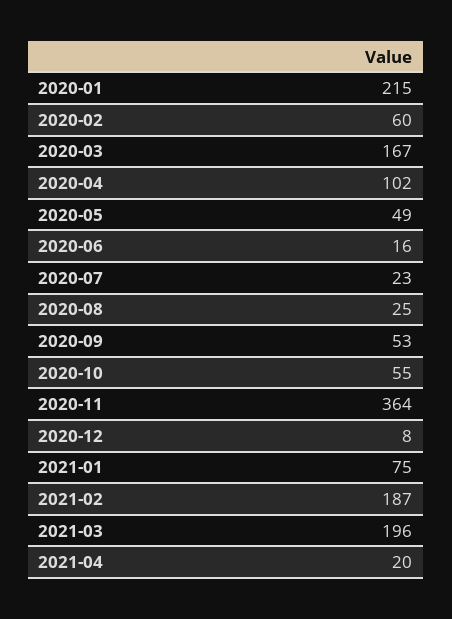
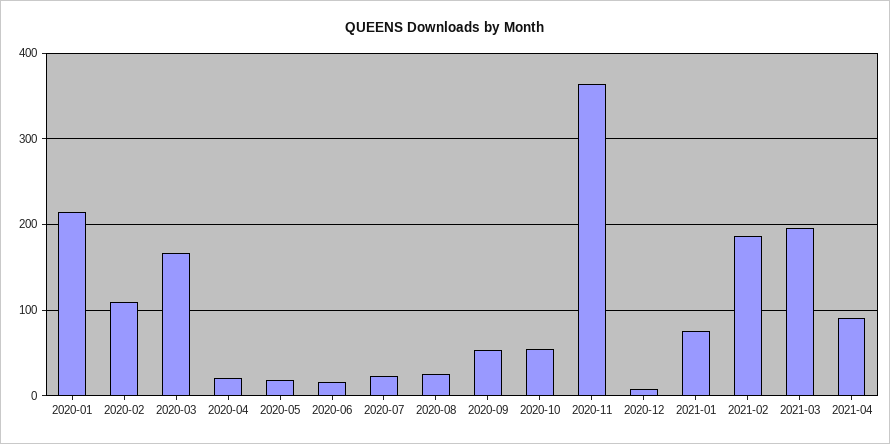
  {
    "2020-01": 215,
-   "2020-02": 60,
+   "2020-02": 110,
    "2020-03": 167,
-   "2020-04": 102,
+   "2020-04": 20,
-   "2020-05": 49,
+   "2020-05": 20,
    "2020-06": 16,
    "2020-07": 23,
    "2020-08": 25,
    "2020-09": 53,
    "2020-10": 55,
    "2020-11": 364,
    "2020-12": 8,
    "2021-01": 75,
    "2021-02": 187,
    "2021-03": 196,
-   "2021-04": 20
+   "2021-04": 90
  }

